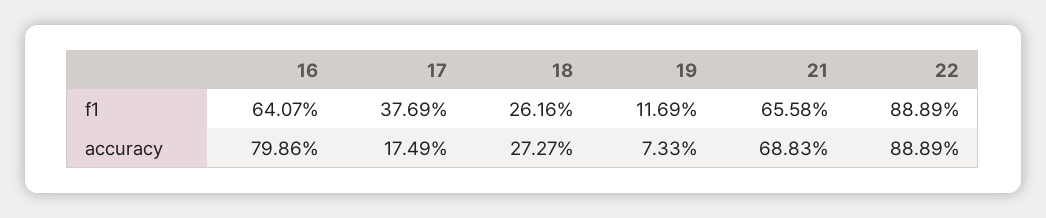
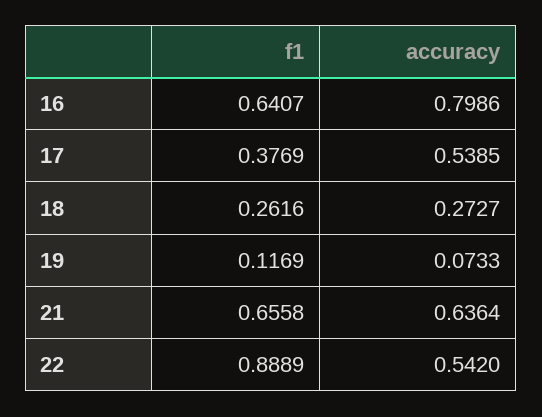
  {
    "16": {
      "f1": 0.6407,
      "accuracy": 0.7986
    },
    "17": {
      "f1": 0.3769,
-     "accuracy": 0.1749
+     "accuracy": 0.5385
    },
    "18": {
      "f1": 0.2616,
      "accuracy": 0.2727
    },
    "19": {
      "f1": 0.1169,
      "accuracy": 0.0733
    },
    "21": {
      "f1": 0.6558,
-     "accuracy": 0.6883
+     "accuracy": 0.6364
    },
    "22": {
      "f1": 0.8889,
-     "accuracy": 0.8889
+     "accuracy": 0.542
    }
  }

